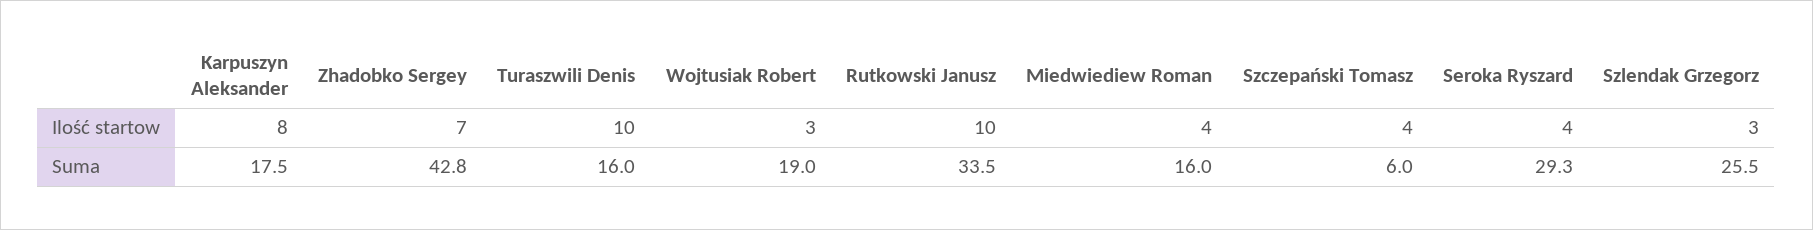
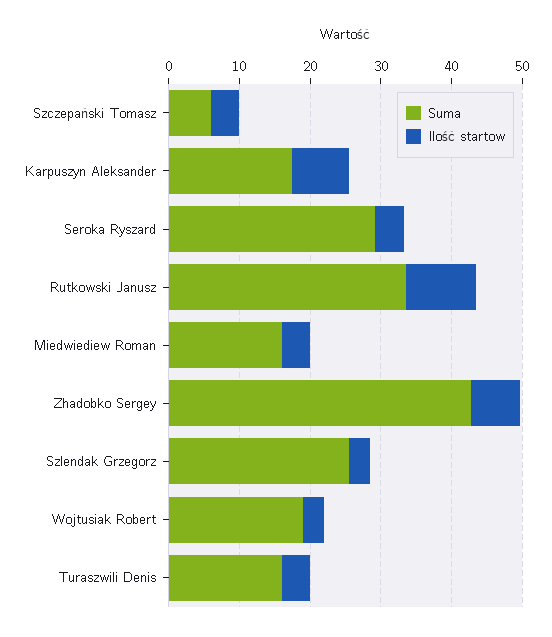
  {
    "Ilość startow": {
      "Karpuszyn Aleksander": 8,
      "Zhadobko Sergey": 7,
-     "Turaszwili Denis": 10,
+     "Turaszwili Denis": 4,
      "Wojtusiak Robert": 3,
      "Rutkowski Janusz": 10,
      "Miedwiediew Roman": 4,
      "Szczepański Tomasz": 4,
      "Seroka Ryszard": 4,
      "Szlendak Grzegorz": 3
    },
    "Suma": {
      "Karpuszyn Aleksander": 17.5,
      "Zhadobko Sergey": 42.8,
      "Turaszwili Denis": 16,
      "Wojtusiak Robert": 19,
      "Rutkowski Janusz": 33.5,
      "Miedwiediew Roman": 16,
      "Szczepański Tomasz": 6,
      "Seroka Ryszard": 29.3,
      "Szlendak Grzegorz": 25.5
    }
  }

